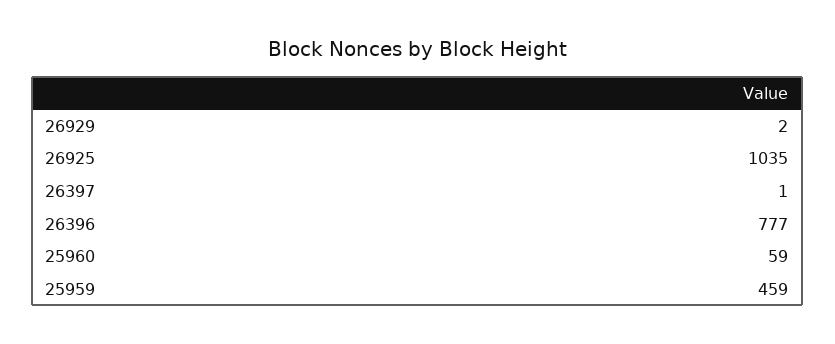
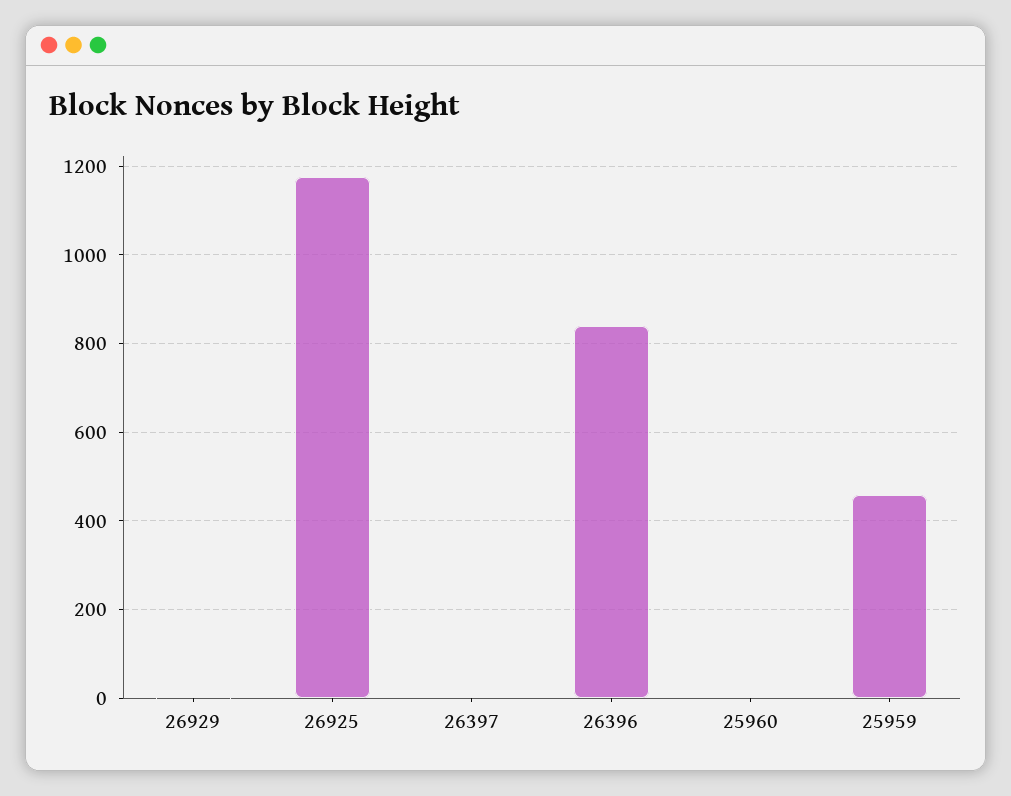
  {
    "26929": 2,
-   "26925": 1035,
+   "26925": 1180,
    "26397": 1,
-   "26396": 777,
+   "26396": 840,
-   "25960": 59,
+   "25960": 0,
    "25959": 459
  }

